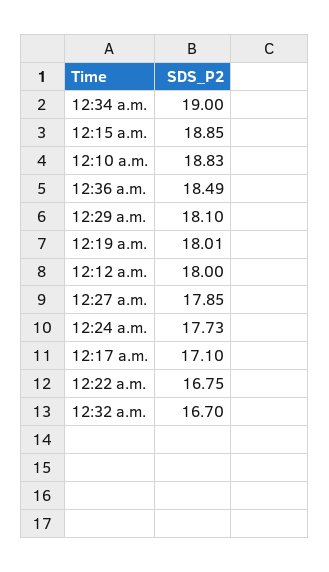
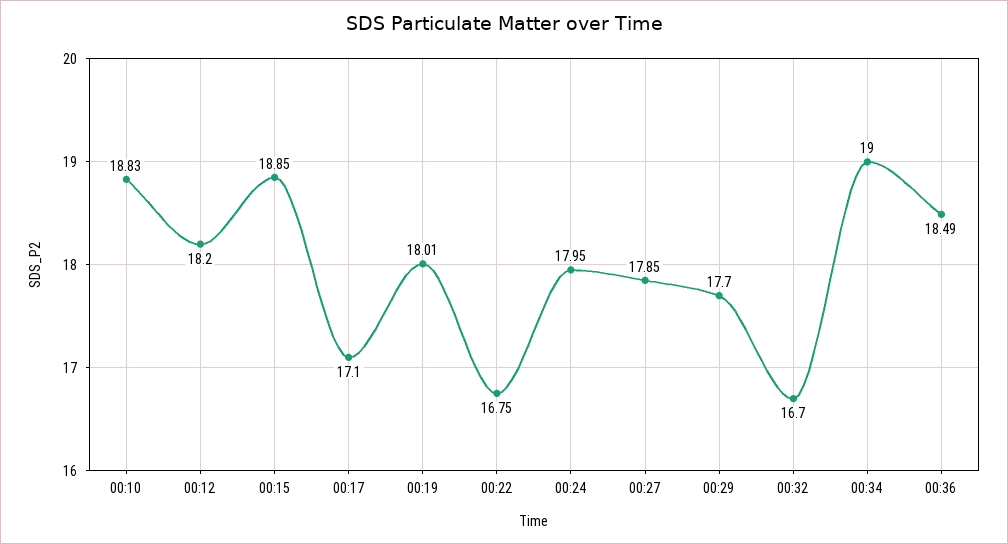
  {
    "12:34 a.m.": 19,
    "12:15 a.m.": 18.85,
    "12:10 a.m.": 18.83,
    "12:36 a.m.": 18.49,
-   "12:29 a.m.": 18.1,
+   "12:29 a.m.": 17.7,
    "12:19 a.m.": 18.01,
-   "12:12 a.m.": 18,
+   "12:12 a.m.": 18.2,
    "12:27 a.m.": 17.85,
-   "12:24 a.m.": 17.73,
+   "12:24 a.m.": 17.95,
    "12:17 a.m.": 17.1,
    "12:22 a.m.": 16.75,
    "12:32 a.m.": 16.7
  }

